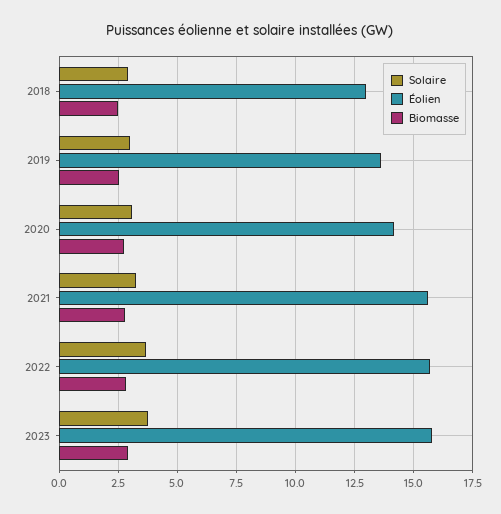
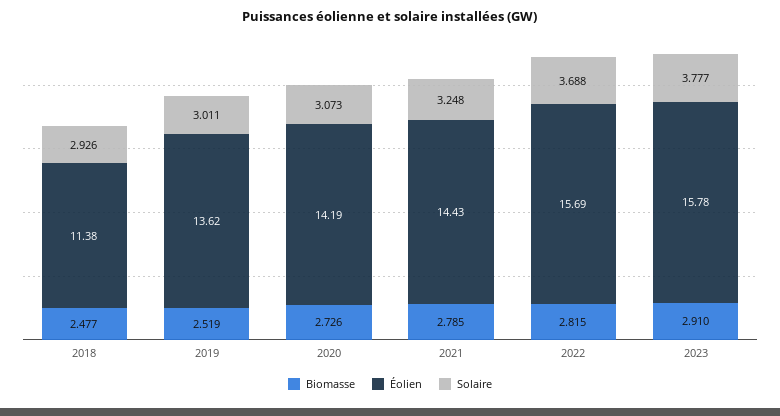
  {
    "Solaire": {
      "2018": 2.926,
      "2019": 3.011,
      "2020": 3.073,
      "2021": 3.248,
      "2022": 3.688,
      "2023": 3.777
    },
    "Éolien": {
-     "2018": 13,
+     "2018": 11.38,
      "2019": 13.62,
      "2020": 14.19,
-     "2021": 15.5,
+     "2021": 14.43,
      "2022": 15.69,
      "2023": 15.78
    },
    "Biomasse": {
      "2018": 2.477,
      "2019": 2.519,
      "2020": 2.726,
      "2021": 2.785,
      "2022": 2.815,
      "2023": 2.91
    }
  }

